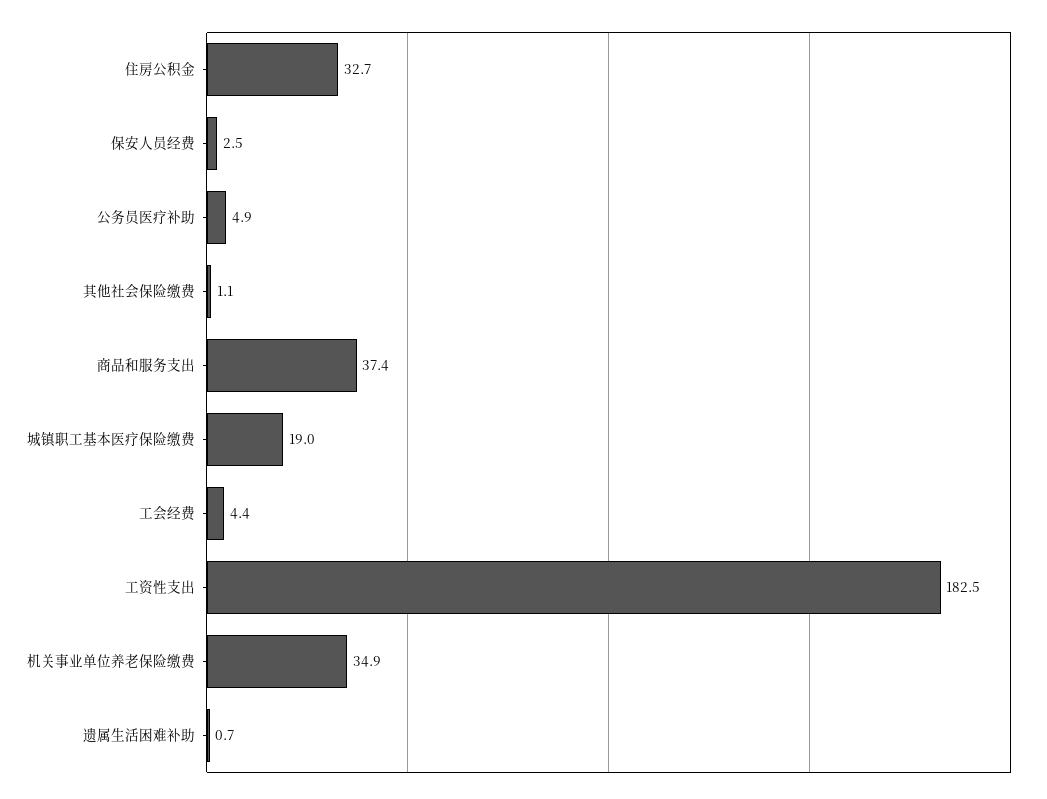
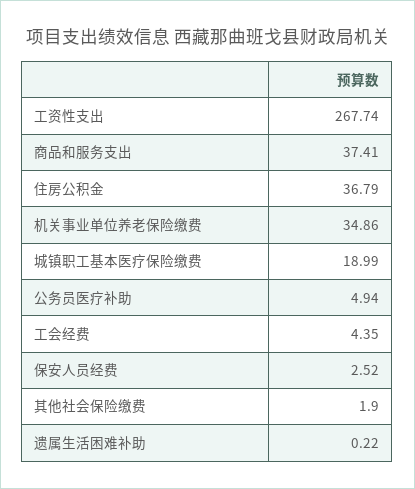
  {
-   "住房公积金": 32.7,
+   "住房公积金": 36.79,
    "保安人员经费": 2.52,
    "公务员医疗补助": 4.94,
-   "其他社会保险缴费": 1.1,
+   "其他社会保险缴费": 1.9,
    "商品和服务支出": 37.41,
    "城镇职工基本医疗保险缴费": 18.99,
    "工会经费": 4.35,
-   "工资性支出": 182.5,
+   "工资性支出": 267.74,
    "机关事业单位养老保险缴费": 34.86,
-   "遗属生活困难补助": 0.7
+   "遗属生活困难补助": 0.22
  }

